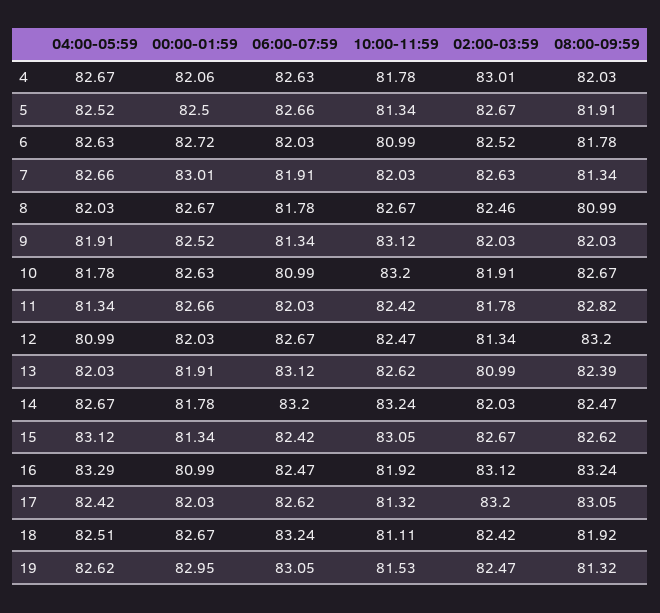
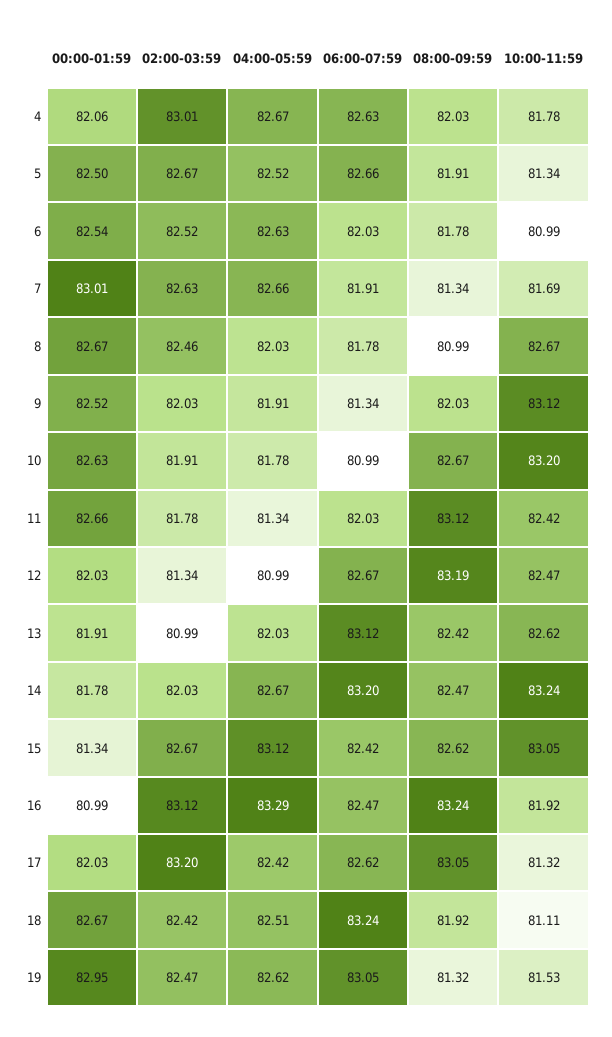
  {
    "04:00-05:59": {
      "4": 82.67,
      "5": 82.52,
      "6": 82.63,
      "7": 82.66,
      "8": 82.03,
      "9": 81.91,
      "10": 81.78,
      "11": 81.34,
      "12": 80.99,
      "13": 82.03,
      "14": 82.67,
      "15": 83.12,
      "16": 83.29,
      "17": 82.42,
      "18": 82.51,
      "19": 82.62
    },
    "00:00-01:59": {
      "4": 82.06,
      "5": 82.5,
-     "6": 82.72,
+     "6": 82.54,
      "7": 83.01,
      "8": 82.67,
      "9": 82.52,
      "10": 82.63,
      "11": 82.66,
      "12": 82.03,
      "13": 81.91,
      "14": 81.78,
      "15": 81.34,
      "16": 80.99,
      "17": 82.03,
      "18": 82.67,
      "19": 82.95
    },
    "06:00-07:59": {
      "4": 82.63,
      "5": 82.66,
      "6": 82.03,
      "7": 81.91,
      "8": 81.78,
      "9": 81.34,
      "10": 80.99,
      "11": 82.03,
      "12": 82.67,
      "13": 83.12,
      "14": 83.2,
      "15": 82.42,
      "16": 82.47,
      "17": 82.62,
      "18": 83.24,
      "19": 83.05
    },
    "10:00-11:59": {
      "4": 81.78,
      "5": 81.34,
      "6": 80.99,
-     "7": 82.03,
+     "7": 81.69,
      "8": 82.67,
      "9": 83.12,
      "10": 83.2,
      "11": 82.42,
      "12": 82.47,
      "13": 82.62,
      "14": 83.24,
      "15": 83.05,
      "16": 81.92,
      "17": 81.32,
      "18": 81.11,
      "19": 81.53
    },
    "02:00-03:59": {
      "4": 83.01,
      "5": 82.67,
      "6": 82.52,
      "7": 82.63,
      "8": 82.46,
      "9": 82.03,
      "10": 81.91,
      "11": 81.78,
      "12": 81.34,
      "13": 80.99,
      "14": 82.03,
      "15": 82.67,
      "16": 83.12,
      "17": 83.2,
      "18": 82.42,
      "19": 82.47
    },
    "08:00-09:59": {
      "4": 82.03,
      "5": 81.91,
      "6": 81.78,
      "7": 81.34,
      "8": 80.99,
      "9": 82.03,
      "10": 82.67,
-     "11": 82.82,
+     "11": 83.12,
-     "12": 83.2,
+     "12": 83.19,
-     "13": 82.39,
+     "13": 82.42,
      "14": 82.47,
      "15": 82.62,
      "16": 83.24,
      "17": 83.05,
      "18": 81.92,
      "19": 81.32
    }
  }

